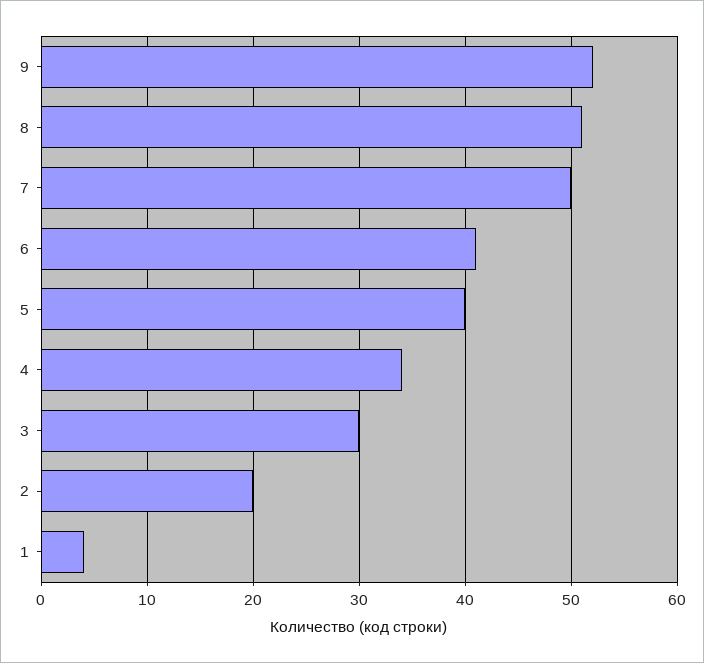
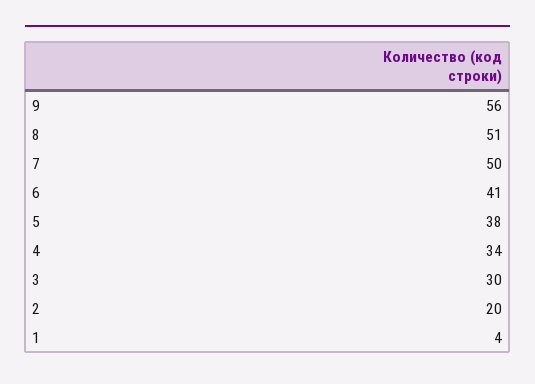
  {
-   "9": 52,
+   "9": 56,
    "8": 51,
    "7": 50,
    "6": 41,
-   "5": 40,
+   "5": 38,
    "4": 34,
    "3": 30,
    "2": 20,
    "1": 4
  }

